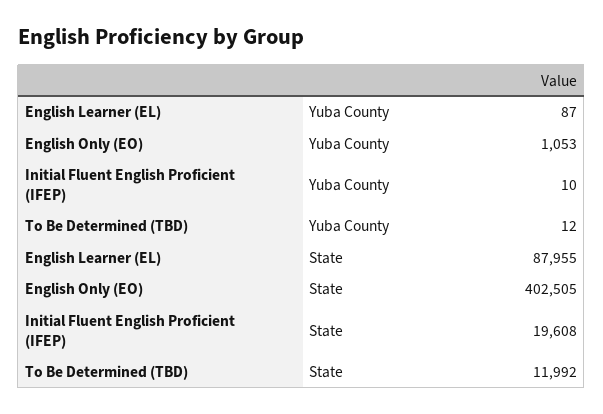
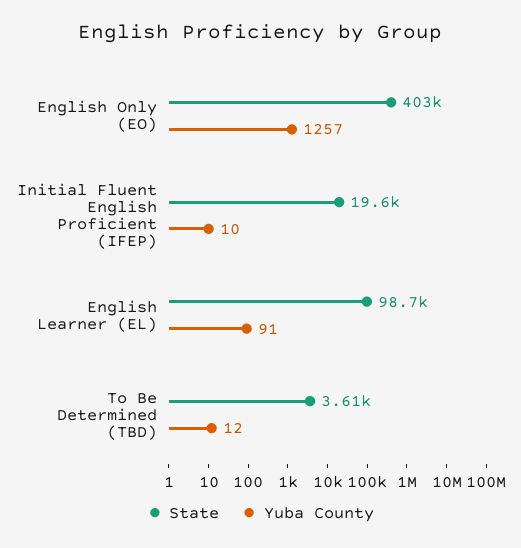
  {
    "Yuba County": {
-     "English Learner (EL)": 87,
+     "English Learner (EL)": 91,
-     "English Only (EO)": 1053,
+     "English Only (EO)": 1257,
      "Initial Fluent English Proficient (IFEP)": 10,
      "To Be Determined (TBD)": 12
    },
    "State": {
-     "English Learner (EL)": 87955,
+     "English Learner (EL)": 98700,
      "English Only (EO)": 402505,
      "Initial Fluent English Proficient (IFEP)": 19608,
-     "To Be Determined (TBD)": 11992
+     "To Be Determined (TBD)": 3610
    }
  }

